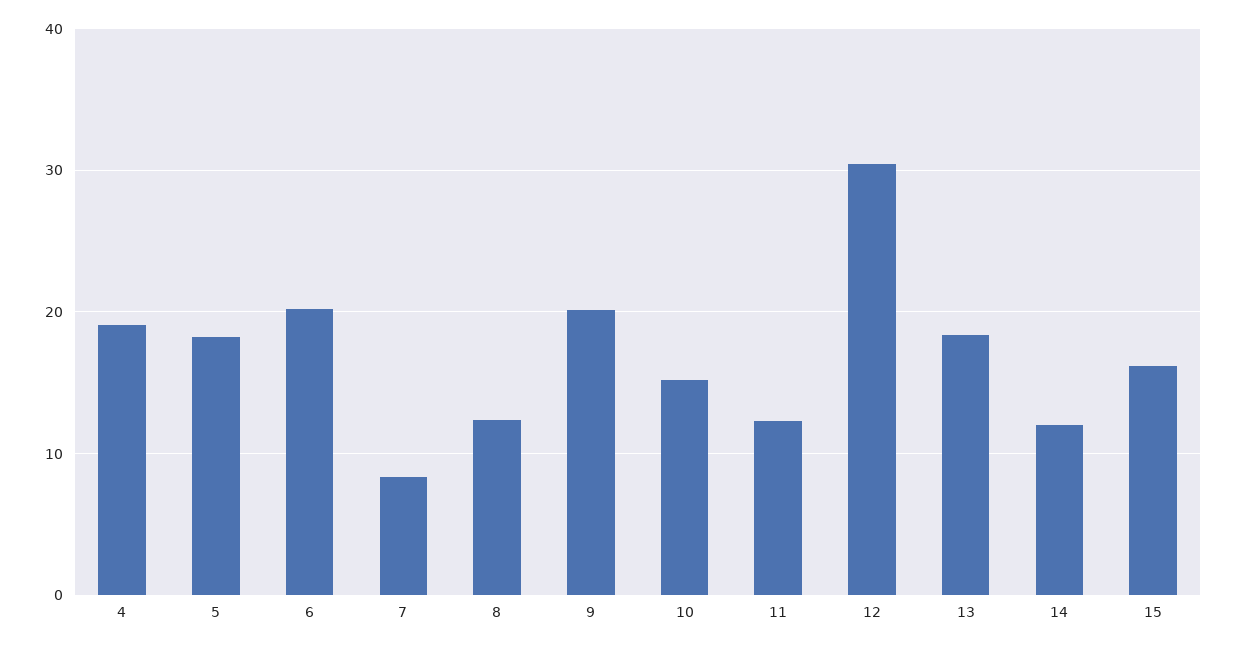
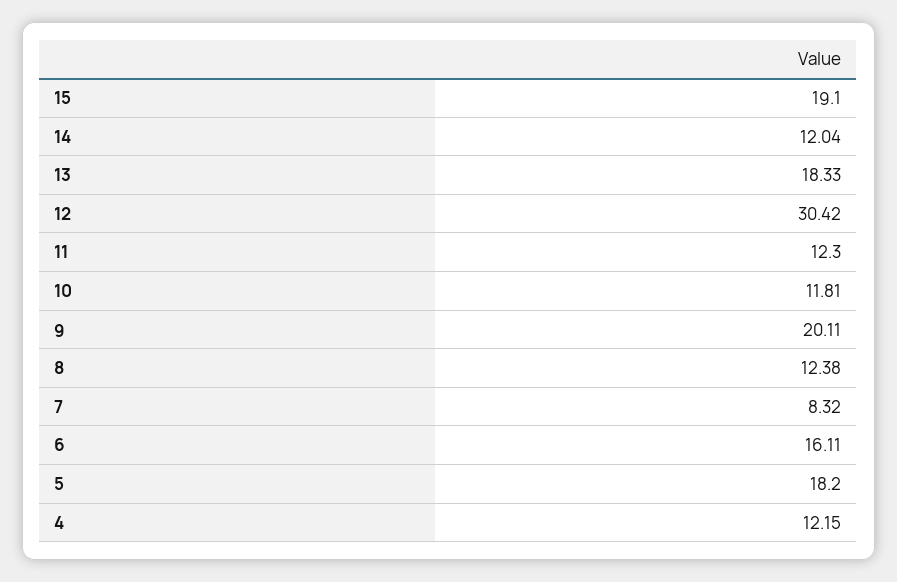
  {
-   "4": 19,
+   "4": 12.15,
    "5": 18.2,
-   "6": 20,
+   "6": 16.11,
    "7": 8.32,
    "8": 12.38,
    "9": 20.11,
-   "10": 15,
+   "10": 11.81,
    "11": 12.3,
    "12": 30.42,
    "13": 18.33,
    "14": 12.04,
-   "15": 16
+   "15": 19.1
  }

